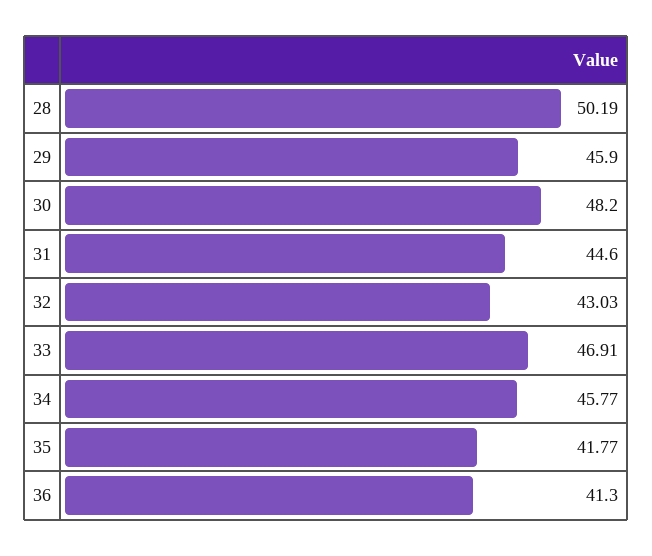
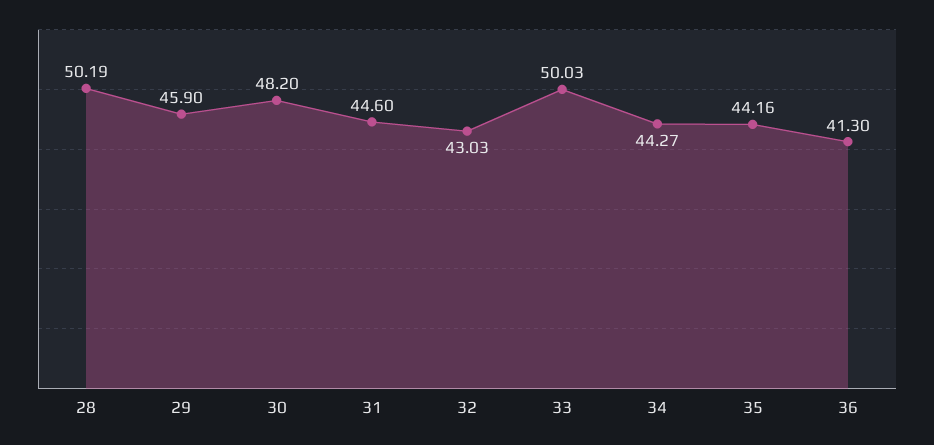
  {
    "28": 50.19,
    "29": 45.9,
    "30": 48.2,
    "31": 44.6,
    "32": 43.03,
-   "33": 46.91,
+   "33": 50.03,
-   "34": 45.77,
+   "34": 44.27,
-   "35": 41.77,
+   "35": 44.16,
    "36": 41.3
  }

